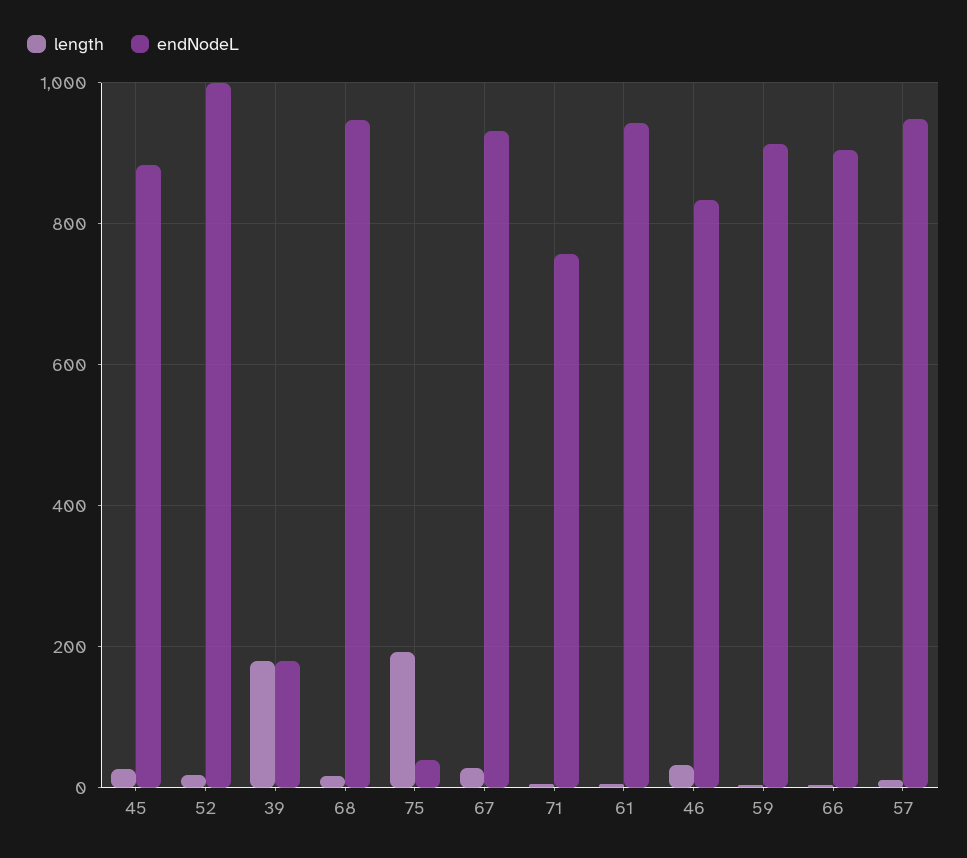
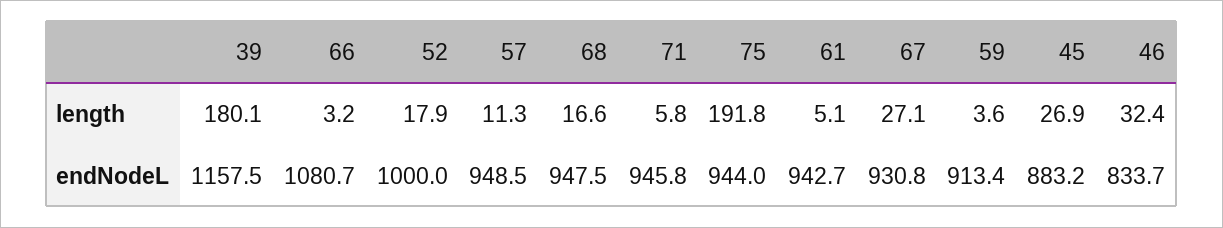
  {
    "length": {
      "45": 26.9,
      "52": 17.9,
      "39": 180.1,
      "68": 16.6,
      "75": 191.8,
      "67": 27.1,
      "71": 5.8,
      "61": 5.1,
      "46": 32.4,
      "59": 3.6,
      "66": 3.2,
      "57": 11.3
    },
    "endNodeL": {
      "45": 883.2,
      "52": 1000,
-     "39": 180,
+     "39": 1157.5,
      "68": 947.5,
-     "75": 40,
+     "75": 944,
      "67": 930.8,
-     "71": 760,
+     "71": 945.8,
      "61": 942.7,
      "46": 833.7,
      "59": 913.4,
-     "66": 900,
+     "66": 1080.7,
      "57": 948.5
    }
  }

